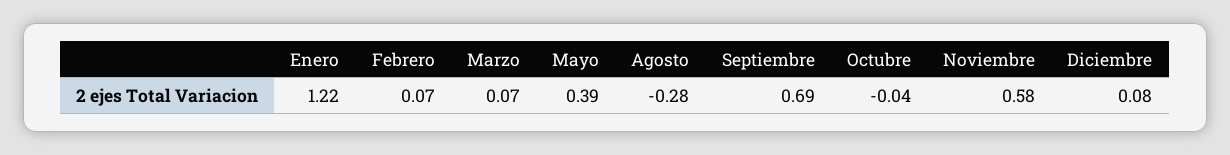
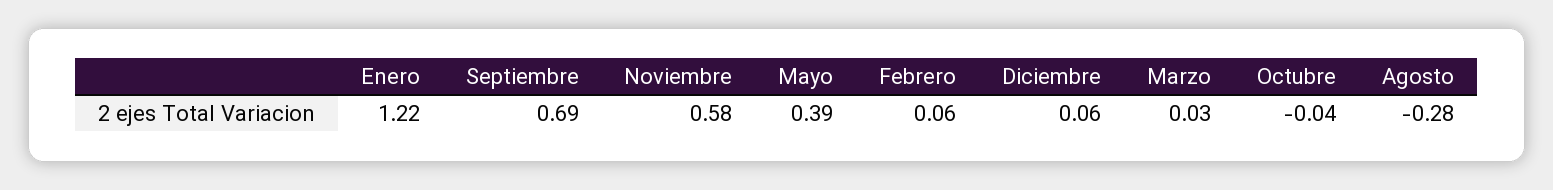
  {
    "Enero": 1.22,
-   "Febrero": 0.07,
+   "Febrero": 0.06,
-   "Marzo": 0.07,
+   "Marzo": 0.03,
    "Mayo": 0.39,
    "Agosto": -0.28,
    "Septiembre": 0.69,
    "Octubre": -0.04,
    "Noviembre": 0.58,
-   "Diciembre": 0.08
+   "Diciembre": 0.06
  }

